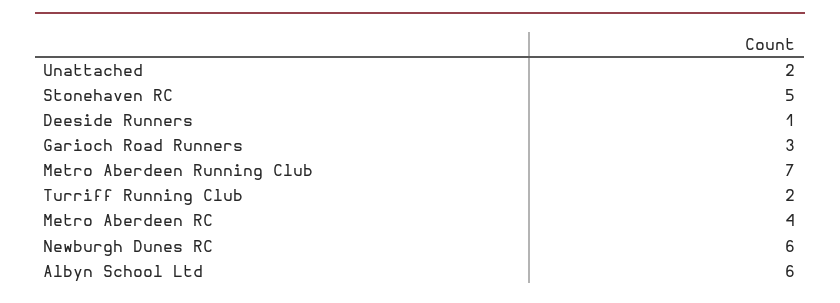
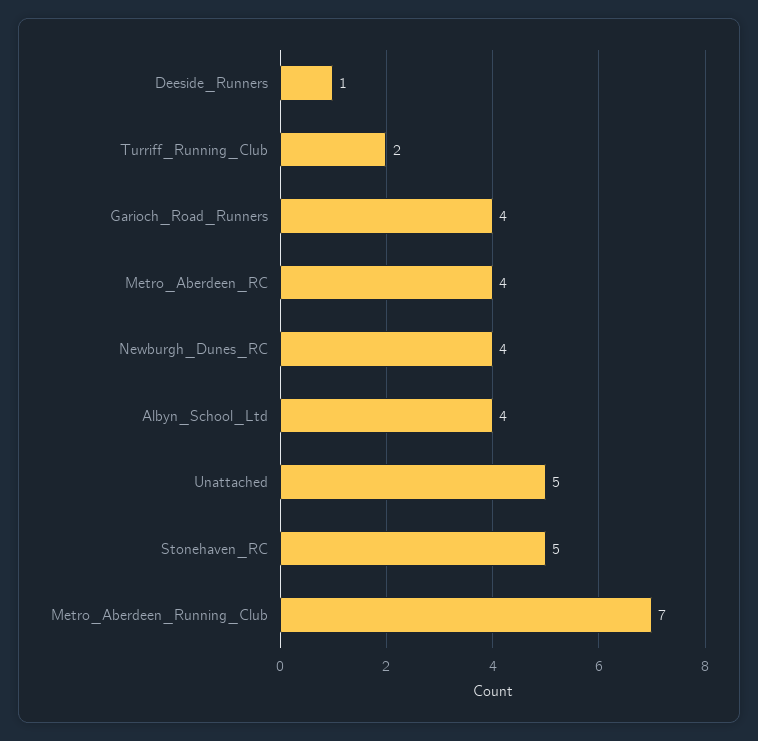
  {
-   "Unattached": 2,
+   "Unattached": 5,
    "Stonehaven RC": 5,
    "Deeside Runners": 1,
-   "Garioch Road Runners": 3,
+   "Garioch Road Runners": 4,
    "Metro Aberdeen Running Club": 7,
    "Turriff Running Club": 2,
    "Metro Aberdeen RC": 4,
-   "Newburgh Dunes RC": 6,
+   "Newburgh Dunes RC": 4,
-   "Albyn School Ltd": 6
+   "Albyn School Ltd": 4
  }

